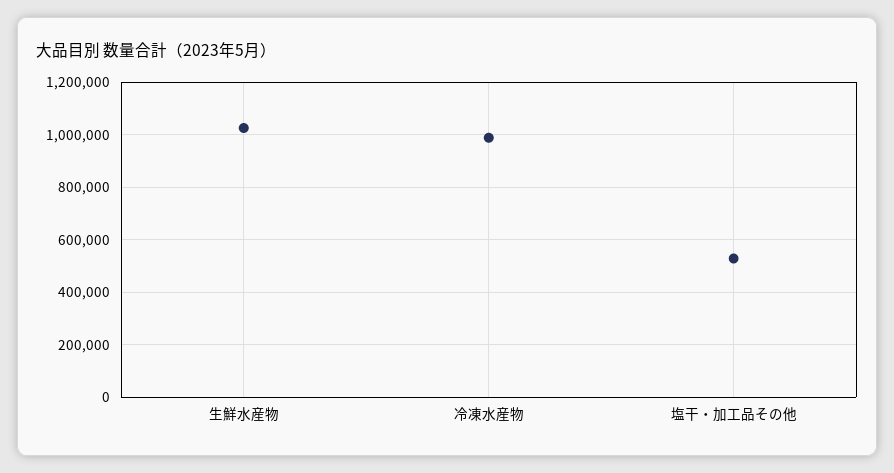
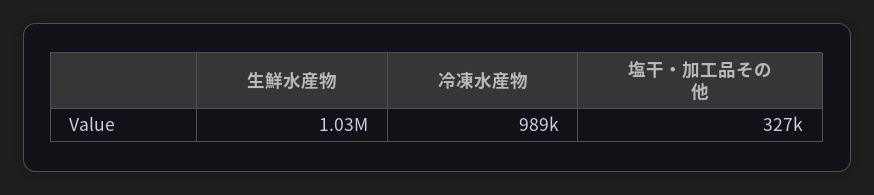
  {
    "生鮮水産物": 1030000,
    "冷凍水産物": 989000,
-   "塩干・加工品その他": 525000
+   "塩干・加工品その他": 327000
  }

